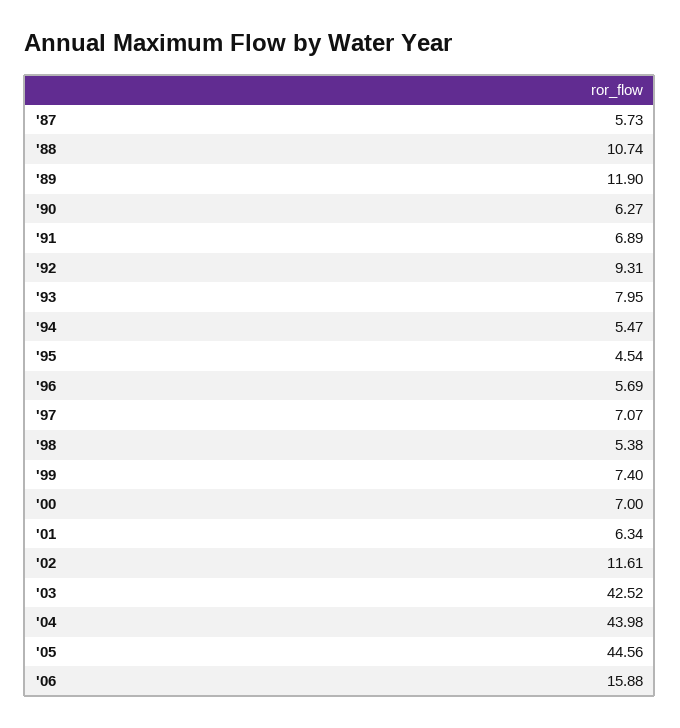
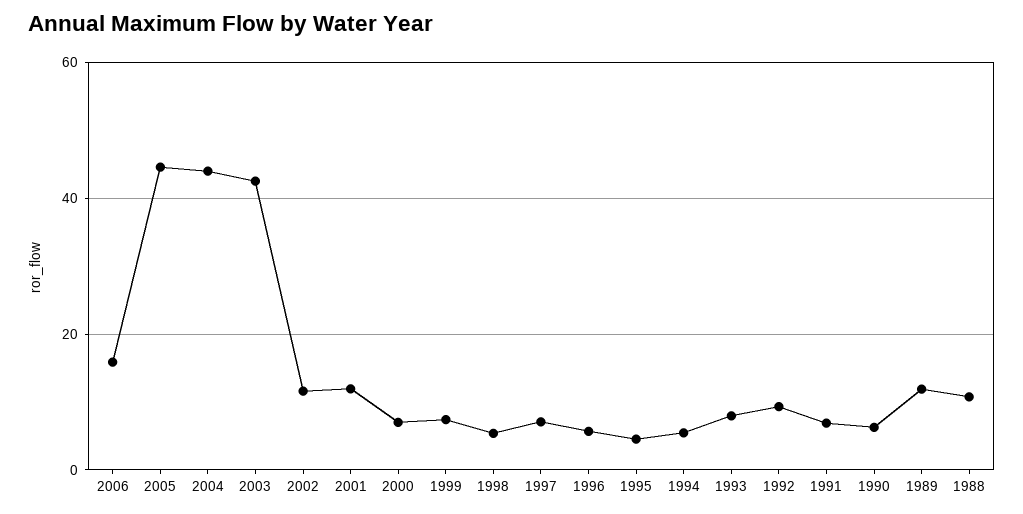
  {
-   "'87": 5.73,
    "'88": 10.74,
    "'89": 11.9,
    "'90": 6.27,
    "'91": 6.89,
    "'92": 9.31,
    "'93": 7.95,
    "'94": 5.47,
    "'95": 4.54,
    "'96": 5.69,
    "'97": 7.07,
    "'98": 5.38,
    "'99": 7.4,
    "'00": 7,
-   "'01": 6.34,
+   "'01": 12,
    "'02": 11.61,
    "'03": 42.52,
    "'04": 43.98,
    "'05": 44.56,
    "'06": 15.88
  }

